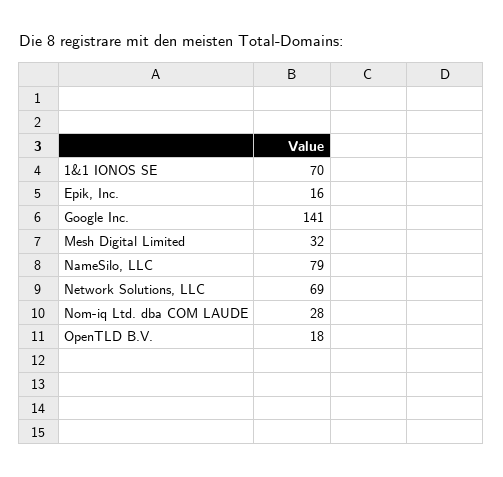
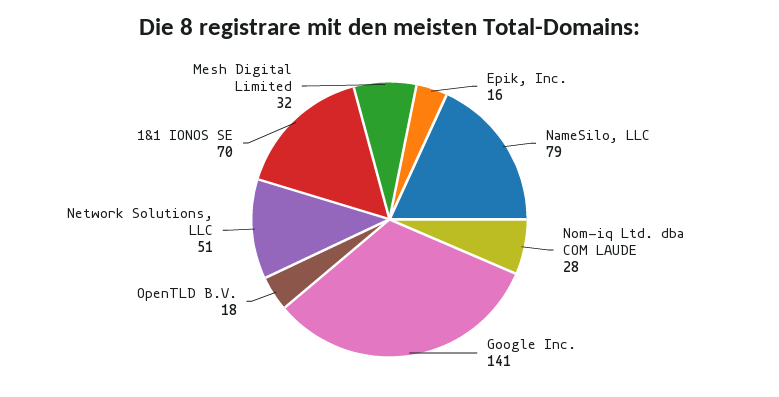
  {
    "1&1 IONOS SE": 70,
    "Epik, Inc.": 16,
    "Google Inc.": 141,
    "Mesh Digital Limited": 32,
    "NameSilo, LLC": 79,
-   "Network Solutions, LLC": 69,
+   "Network Solutions, LLC": 51,
    "Nom-iq Ltd. dba COM LAUDE": 28,
    "OpenTLD B.V.": 18
  }

